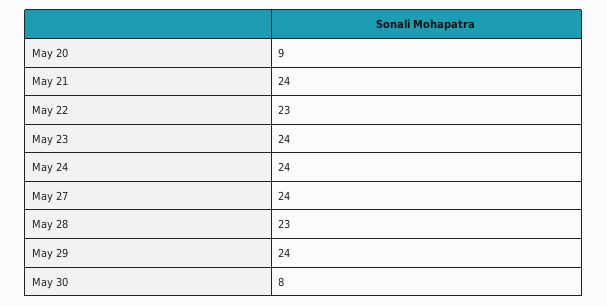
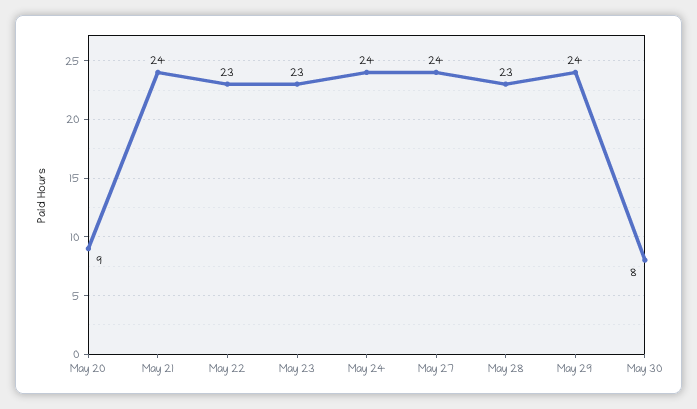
  {
    "May 20": 9,
    "May 21": 24,
    "May 22": 23,
-   "May 23": 24,
+   "May 23": 23,
    "May 24": 24,
    "May 27": 24,
    "May 28": 23,
    "May 29": 24,
    "May 30": 8
  }

